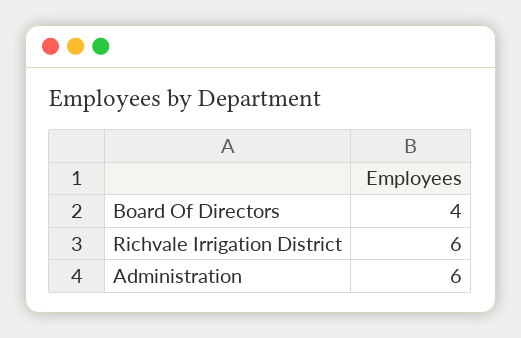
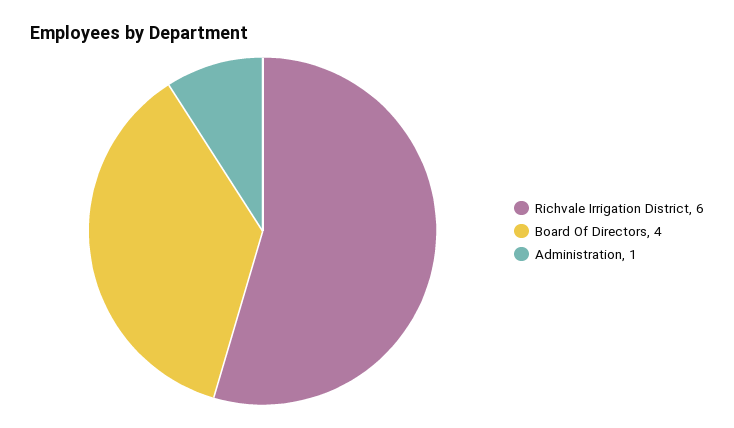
  {
    "Board Of Directors": 4,
    "Richvale Irrigation District": 6,
-   "Administration": 6
+   "Administration": 1
  }

